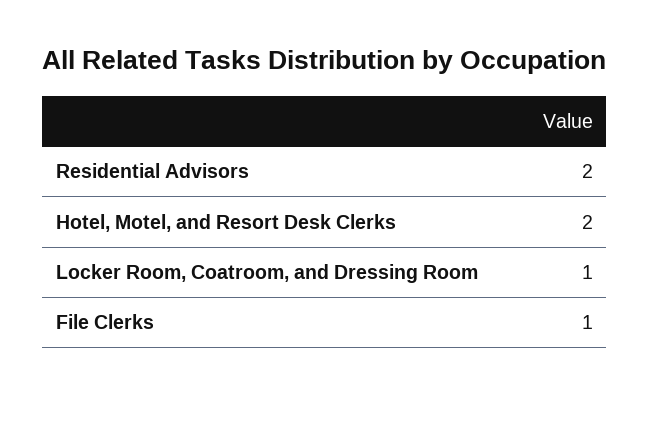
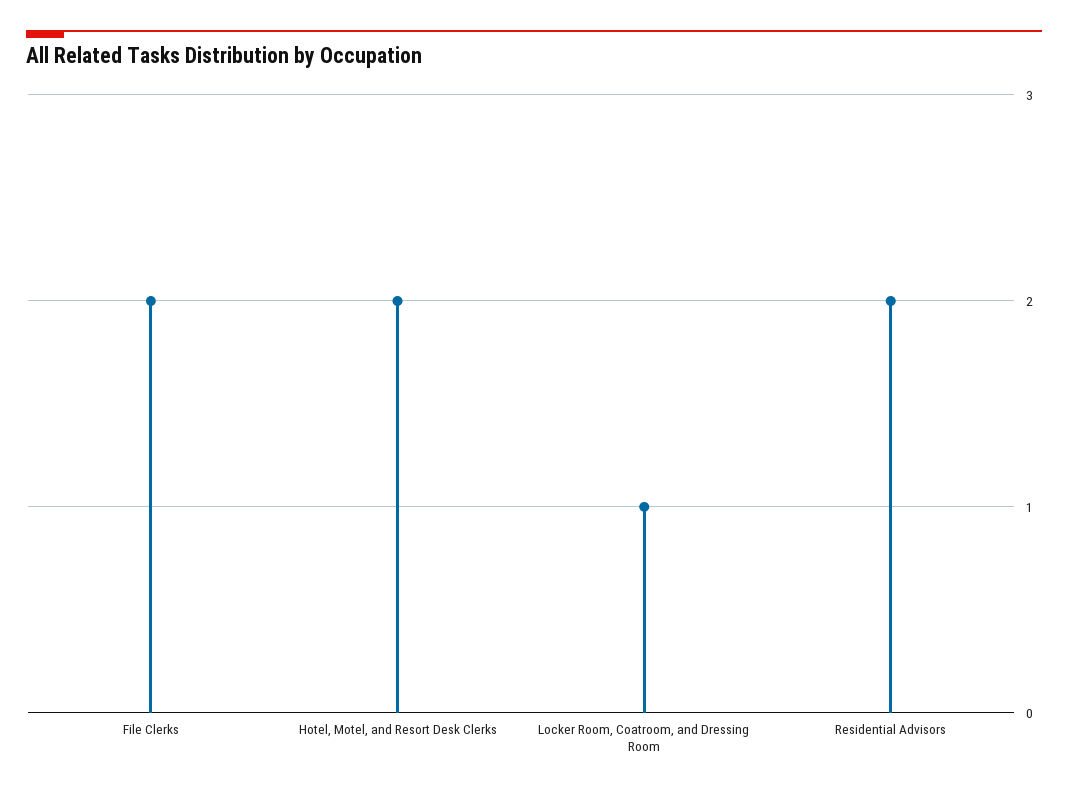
  {
    "Residential Advisors": 2,
    "Hotel, Motel, and Resort Desk Clerks": 2,
    "Locker Room, Coatroom, and Dressing Room": 1,
-   "File Clerks": 1
+   "File Clerks": 2
  }

